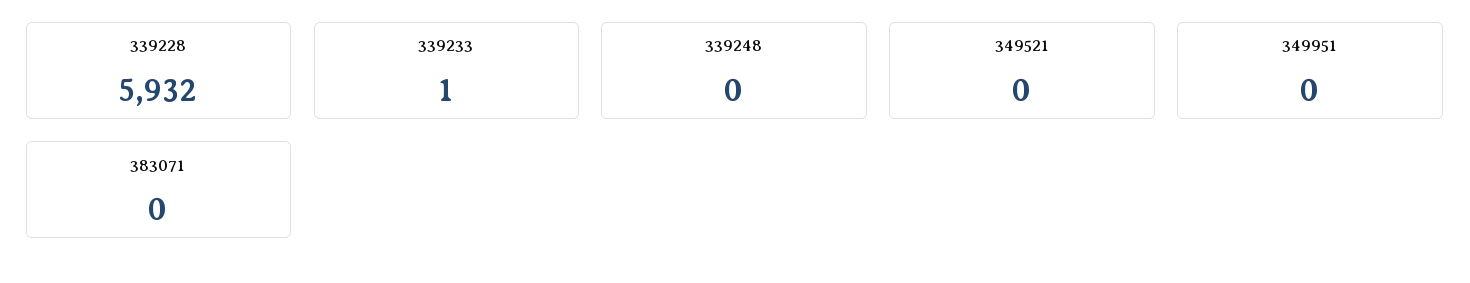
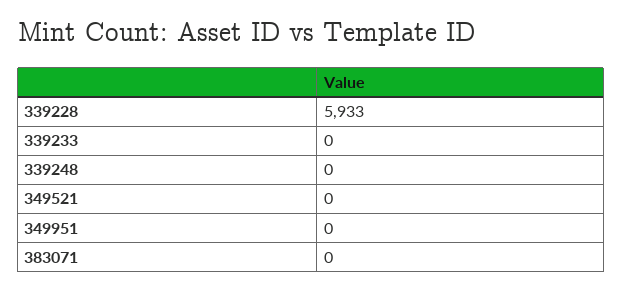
  {
-   "339228": 5932,
+   "339228": 5933,
-   "339233": 1,
+   "339233": 0,
    "339248": 0,
    "349521": 0,
    "349951": 0,
    "383071": 0
  }

